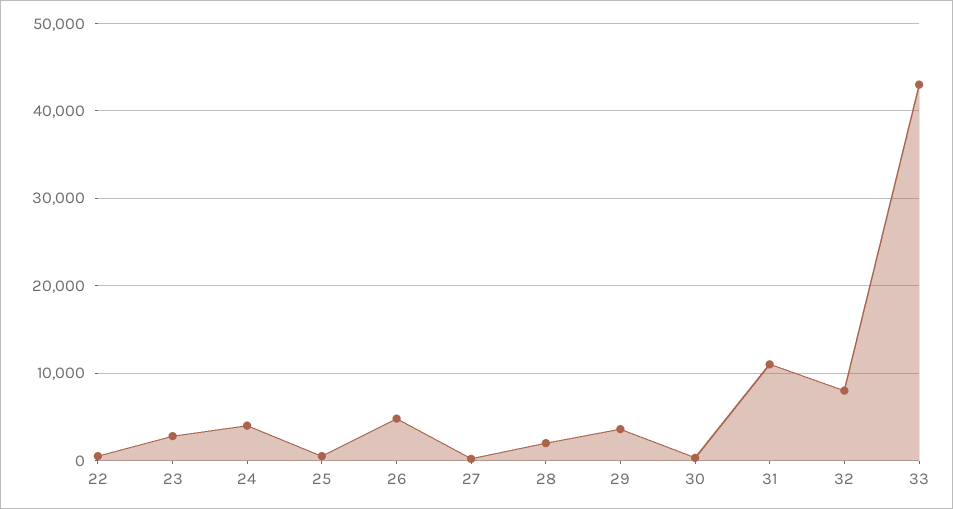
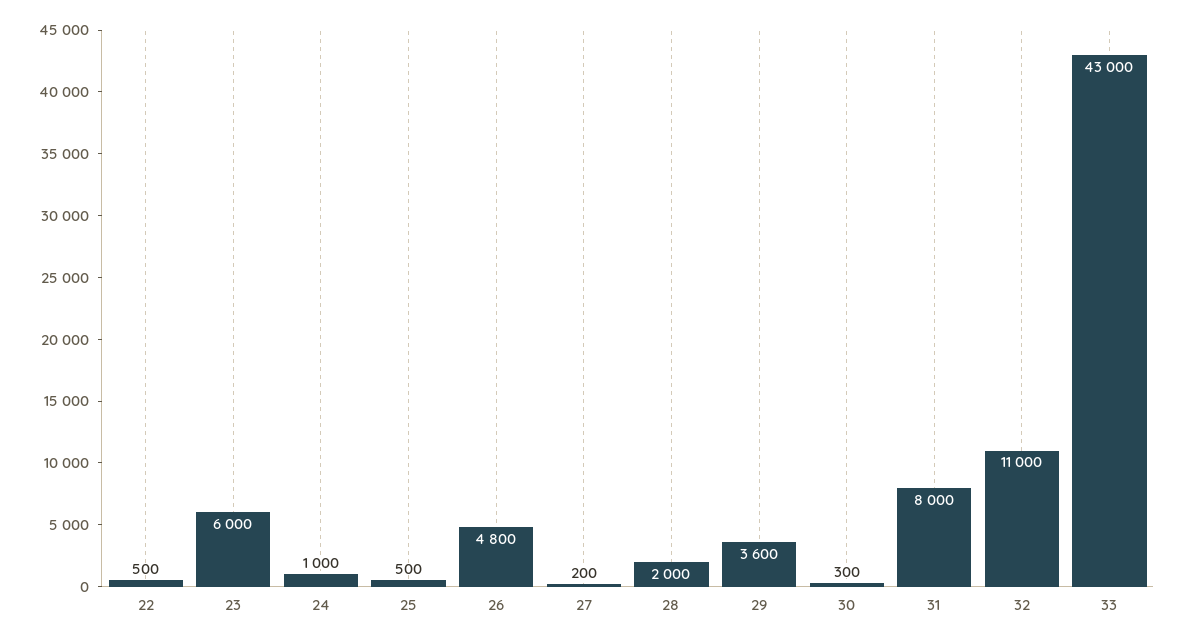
  {
    "22": 500,
-   "23": 3000,
+   "23": 6000,
-   "24": 4000,
+   "24": 1000,
    "25": 500,
    "26": 4800,
    "27": 200,
    "28": 2000,
    "29": 3600,
    "30": 300,
-   "31": 11000,
+   "31": 8000,
-   "32": 8000,
+   "32": 11000,
    "33": 43000
  }

